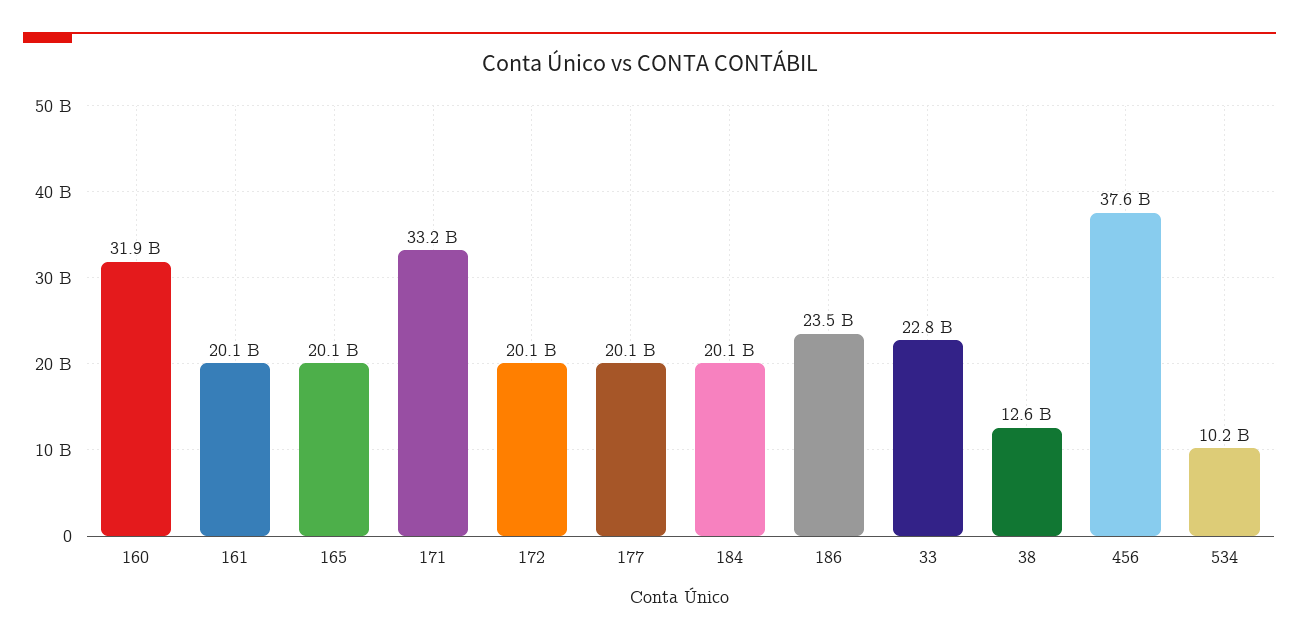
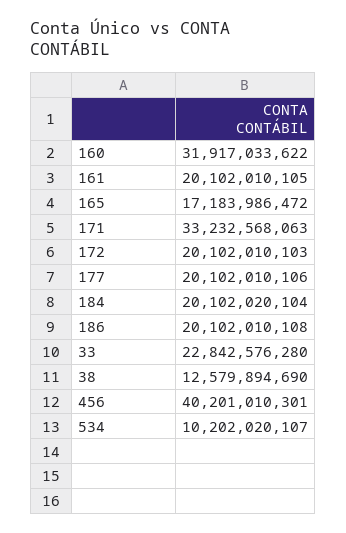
  {
    "160": 31917033622,
    "161": 20102010105,
-   "165": 20100000000,
+   "165": 17183986472,
    "171": 33232568063,
    "172": 20102010103,
    "177": 20102010106,
    "184": 20102020104,
-   "186": 23500000000,
+   "186": 20102010108,
    "33": 22842576280,
    "38": 12579894690,
-   "456": 37600000000,
+   "456": 40201010301,
    "534": 10202020107
  }

